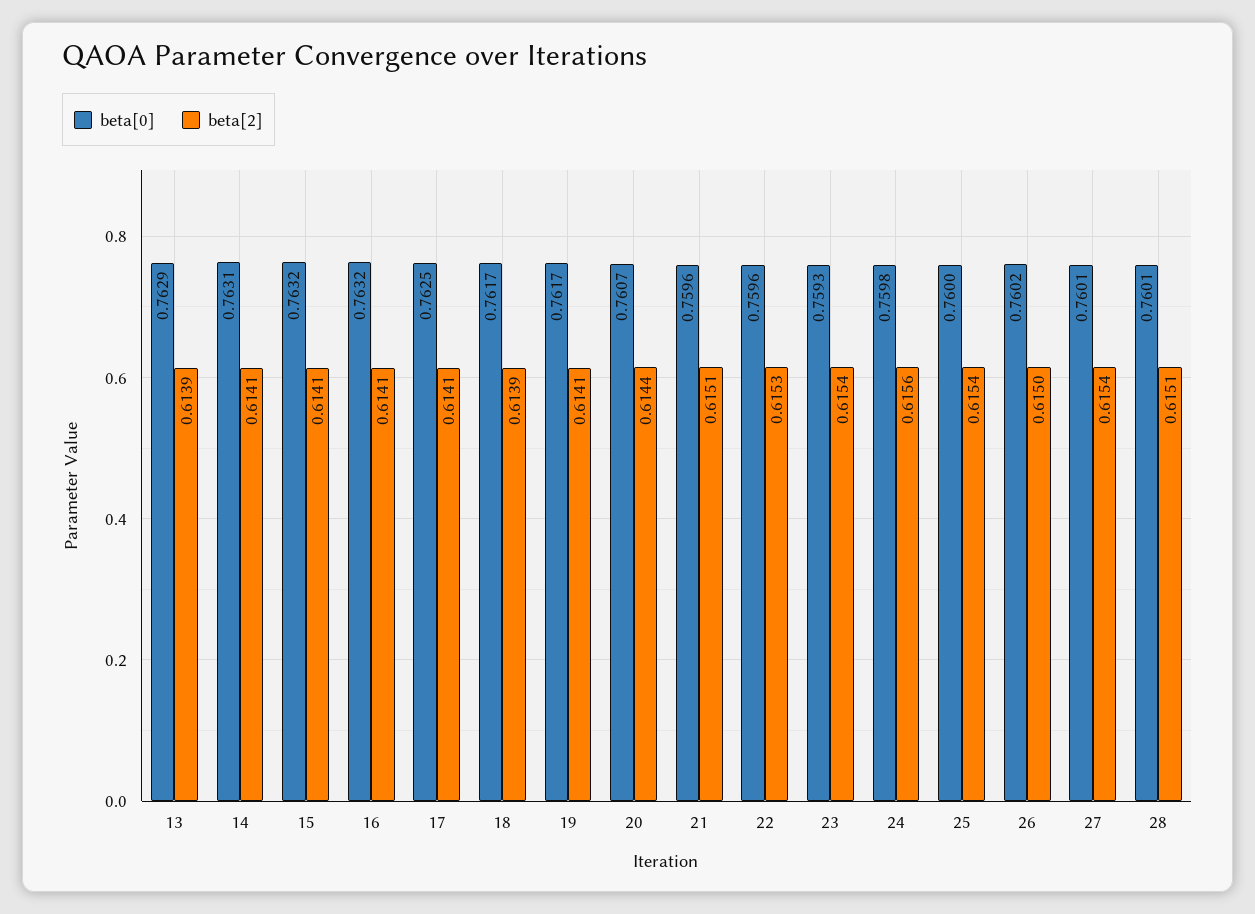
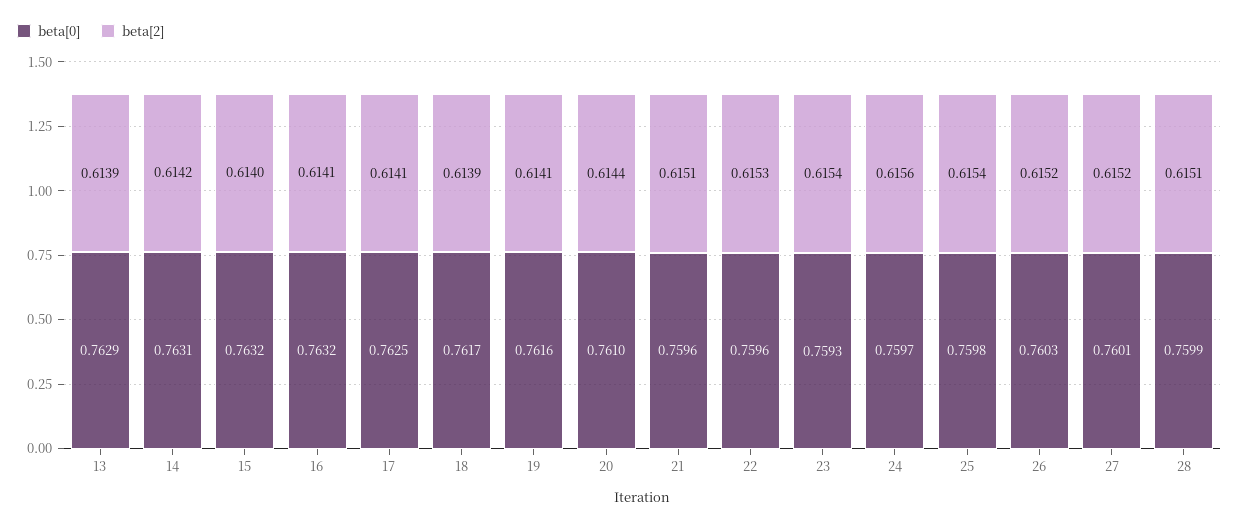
  {
    "beta[0]": {
      "13": 0.7629,
      "14": 0.7631,
      "15": 0.7632,
      "16": 0.7632,
      "17": 0.7625,
      "18": 0.7617,
-     "19": 0.7617,
+     "19": 0.7616,
-     "20": 0.7607,
+     "20": 0.761,
      "21": 0.7596,
      "22": 0.7596,
      "23": 0.7593,
-     "24": 0.7598,
+     "24": 0.7597,
-     "25": 0.76,
+     "25": 0.7598,
-     "26": 0.7602,
+     "26": 0.7603,
      "27": 0.7601,
-     "28": 0.7601
+     "28": 0.7599
    },
    "beta[2]": {
      "13": 0.6139,
-     "14": 0.6141,
+     "14": 0.6142,
-     "15": 0.6141,
+     "15": 0.614,
      "16": 0.6141,
      "17": 0.6141,
      "18": 0.6139,
      "19": 0.6141,
      "20": 0.6144,
      "21": 0.6151,
      "22": 0.6153,
      "23": 0.6154,
      "24": 0.6156,
      "25": 0.6154,
-     "26": 0.615,
+     "26": 0.6152,
-     "27": 0.6154,
+     "27": 0.6152,
      "28": 0.6151
    }
  }

